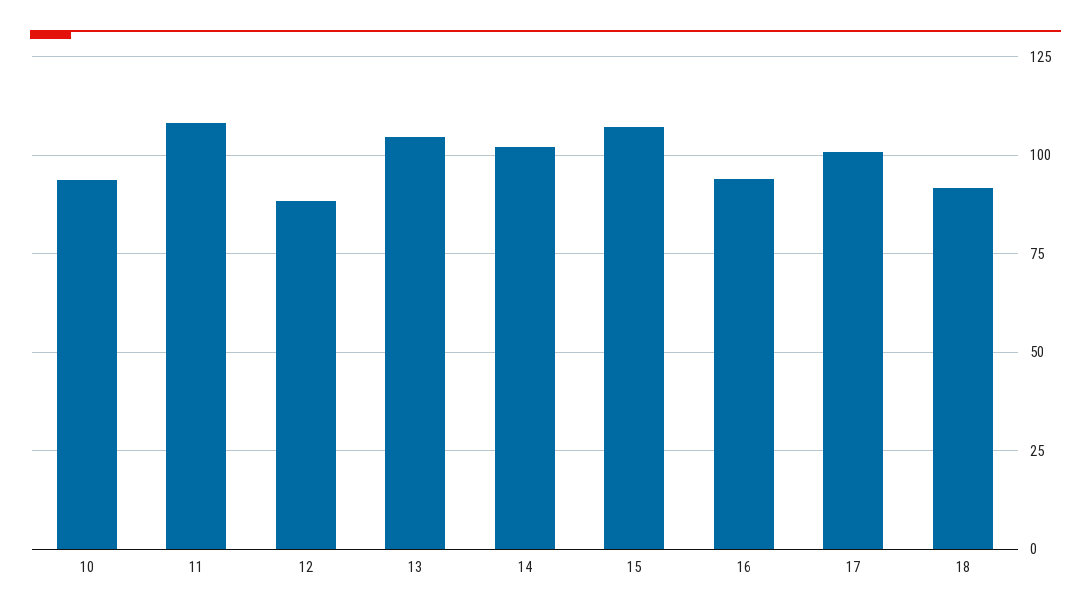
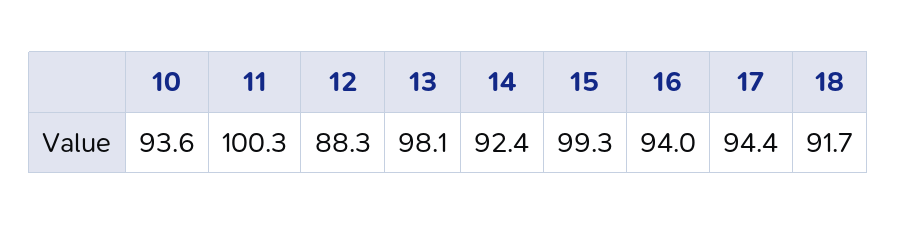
  {
    "10": 93.6,
-   "11": 107.5,
+   "11": 100.3,
    "12": 88.3,
-   "13": 105,
+   "13": 98.1,
-   "14": 102.5,
+   "14": 92.4,
-   "15": 107.5,
+   "15": 99.3,
    "16": 94,
-   "17": 100,
+   "17": 94.4,
    "18": 91.7
  }

